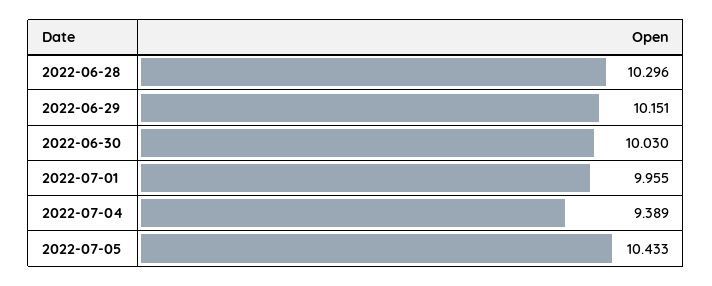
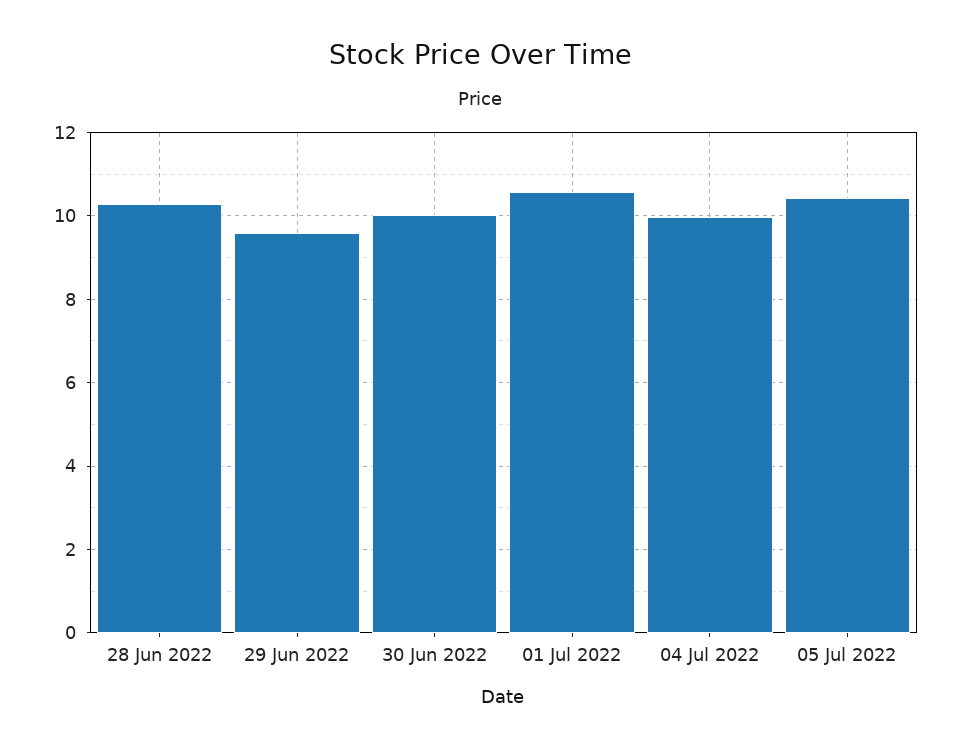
  {
    "2022-06-28": 10.296,
-   "2022-06-29": 10.151,
+   "2022-06-29": 9.6,
    "2022-06-30": 10.03,
-   "2022-07-01": 9.955,
+   "2022-07-01": 10.6,
-   "2022-07-04": 9.389,
+   "2022-07-04": 10,
    "2022-07-05": 10.433
  }

